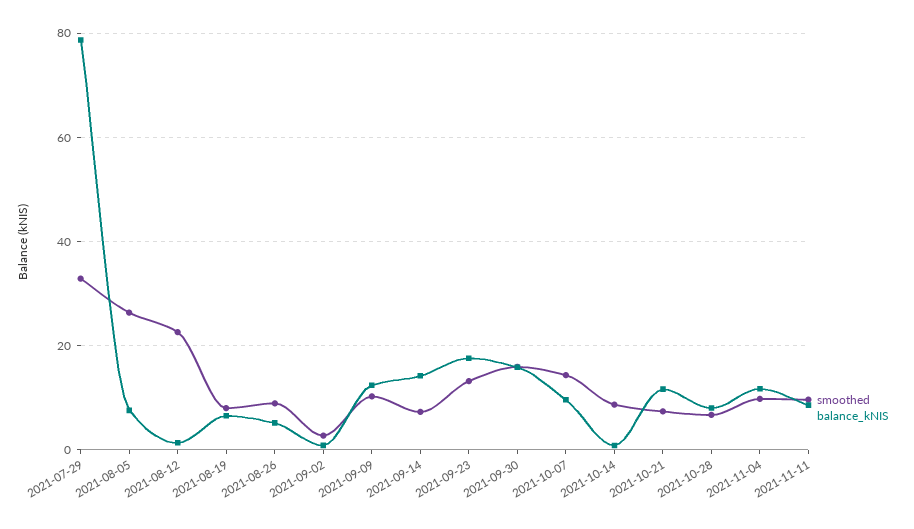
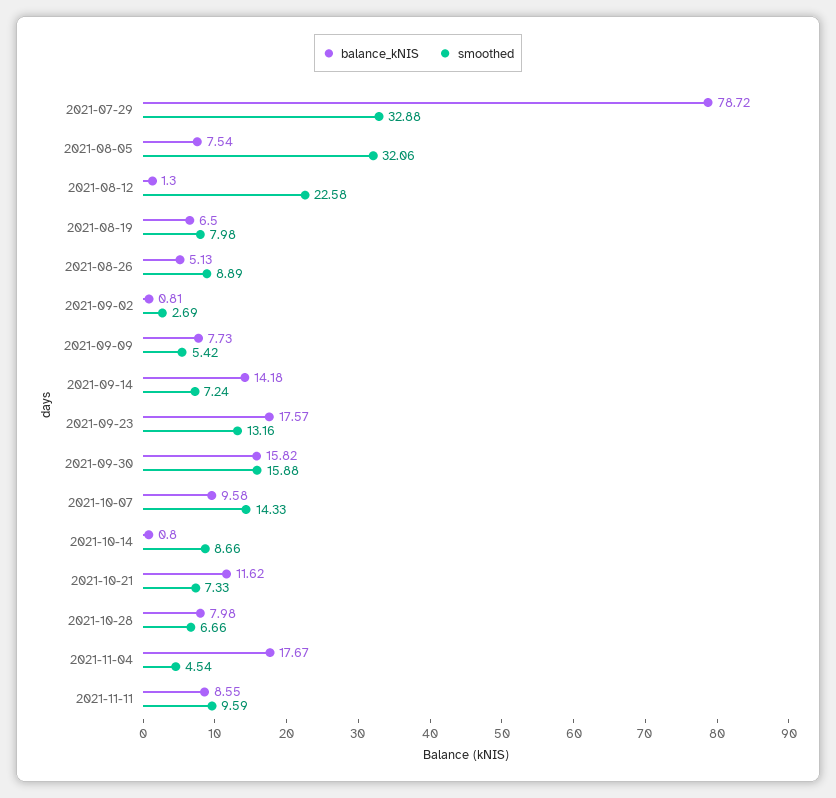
  {
    "smoothed": {
      "2021-07-29": 32.88,
-     "2021-08-05": 26,
+     "2021-08-05": 32.06,
      "2021-08-12": 22.58,
      "2021-08-19": 7.98,
      "2021-08-26": 8.89,
      "2021-09-02": 2.69,
-     "2021-09-09": 10,
+     "2021-09-09": 5.42,
      "2021-09-14": 7.24,
      "2021-09-23": 13.16,
      "2021-09-30": 15.88,
      "2021-10-07": 14.33,
      "2021-10-14": 8.66,
      "2021-10-21": 7.33,
      "2021-10-28": 6.66,
-     "2021-11-04": 10,
+     "2021-11-04": 4.54,
      "2021-11-11": 9.59
    },
    "balance_kNIS": {
      "2021-07-29": 78.72,
      "2021-08-05": 7.54,
      "2021-08-12": 1.3,
      "2021-08-19": 6.5,
      "2021-08-26": 5.13,
      "2021-09-02": 0.81,
-     "2021-09-09": 12,
+     "2021-09-09": 7.73,
      "2021-09-14": 14.18,
      "2021-09-23": 17.57,
      "2021-09-30": 15.82,
      "2021-10-07": 9.58,
      "2021-10-14": 0.8,
      "2021-10-21": 11.62,
      "2021-10-28": 7.98,
-     "2021-11-04": 12,
+     "2021-11-04": 17.67,
      "2021-11-11": 8.55
    }
  }

